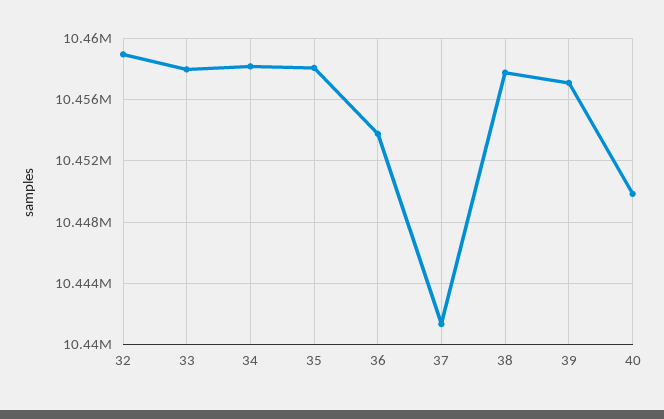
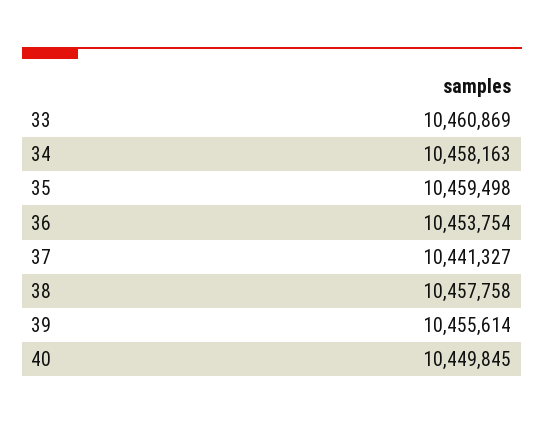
  {
-   "32": 10459000,
-   "33": 10458000,
+   "33": 10460869,
    "34": 10458163,
-   "35": 10458000,
+   "35": 10459498,
    "36": 10453754,
    "37": 10441327,
    "38": 10457758,
-   "39": 10457000,
+   "39": 10455614,
    "40": 10449845
  }

